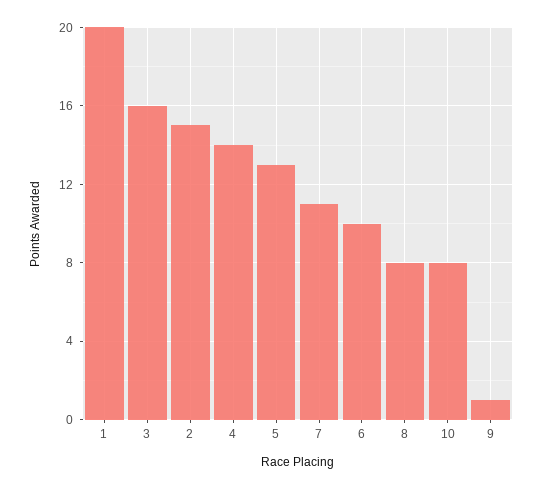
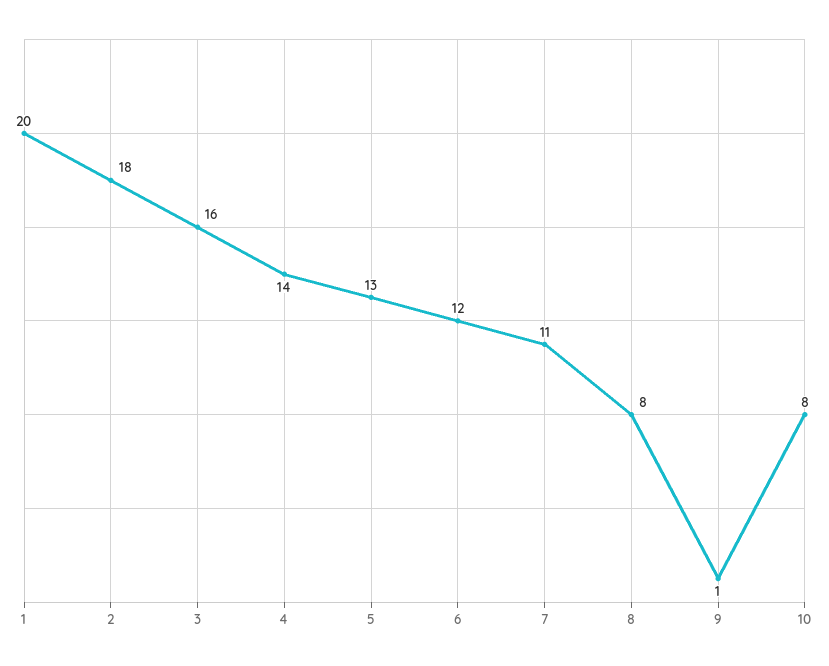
  {
    "1": 20,
    "3": 16,
-   "2": 15,
+   "2": 18,
    "4": 14,
    "5": 13,
    "7": 11,
-   "6": 10,
+   "6": 12,
    "8": 8,
    "10": 8,
    "9": 1
  }

